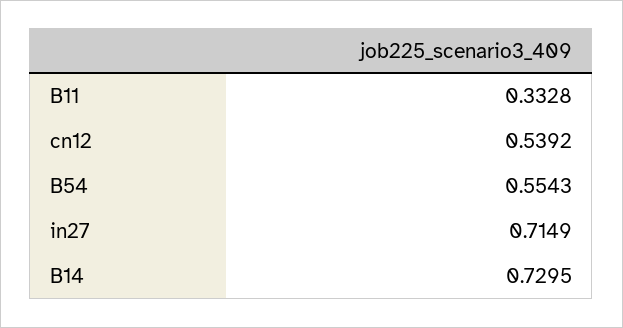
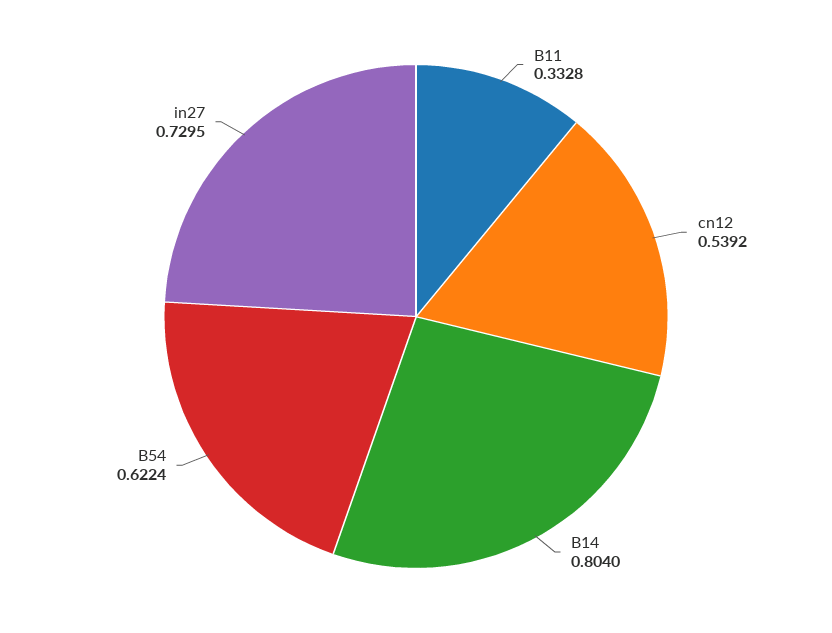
  {
    "B11": 0.3328,
    "cn12": 0.5392,
-   "B54": 0.5543,
+   "B54": 0.6224,
-   "in27": 0.7149,
+   "in27": 0.7295,
-   "B14": 0.7295
+   "B14": 0.804
  }

